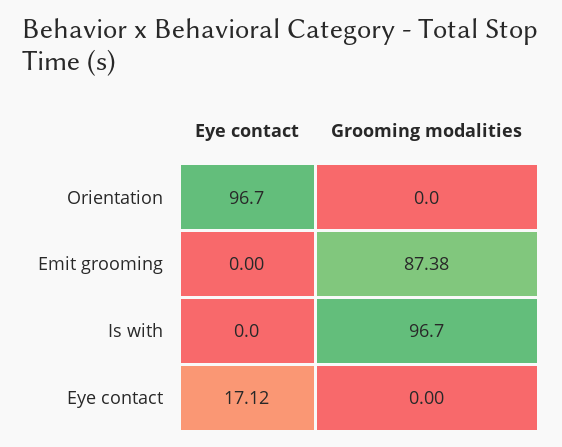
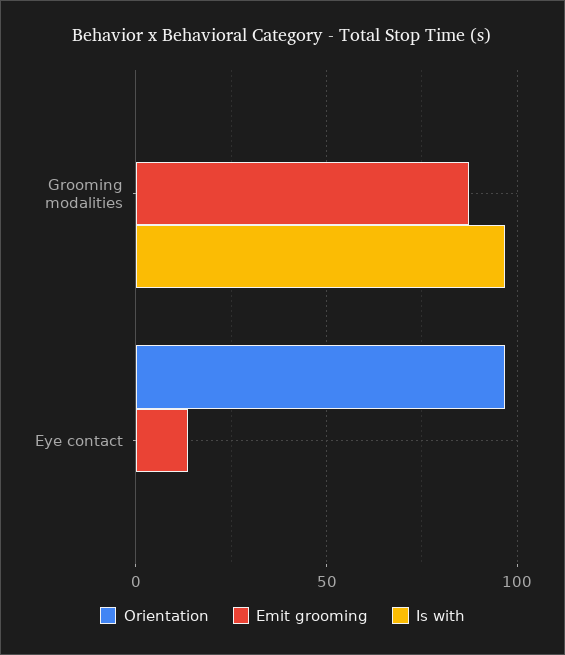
  {
    "Orientation": {
      "Eye contact": 96.7,
      "Grooming modalities": 0
    },
    "Emit grooming": {
-     "Eye contact": 0,
+     "Eye contact": 15,
      "Grooming modalities": 87.38
    },
    "Is with": {
      "Eye contact": 0,
      "Grooming modalities": 96.7
-   },
+   }
-   "Eye contact": {
-     "Eye contact": 17.12,
-     "Grooming modalities": 0
-   }
  }

